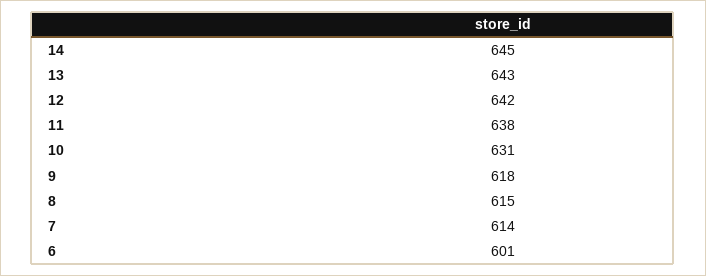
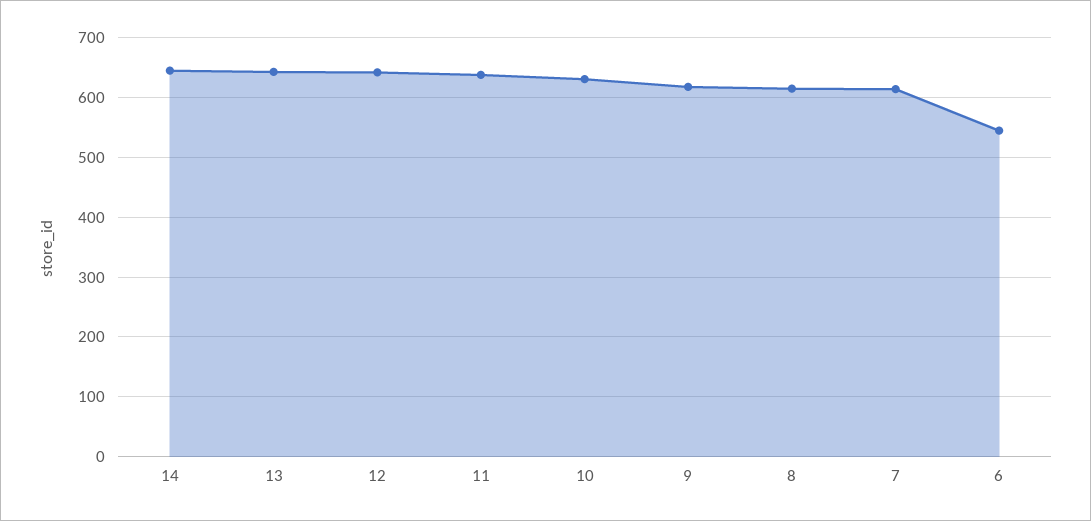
  {
    "14": 645,
    "13": 643,
    "12": 642,
    "11": 638,
    "10": 631,
    "9": 618,
    "8": 615,
    "7": 614,
-   "6": 601
+   "6": 540
  }

